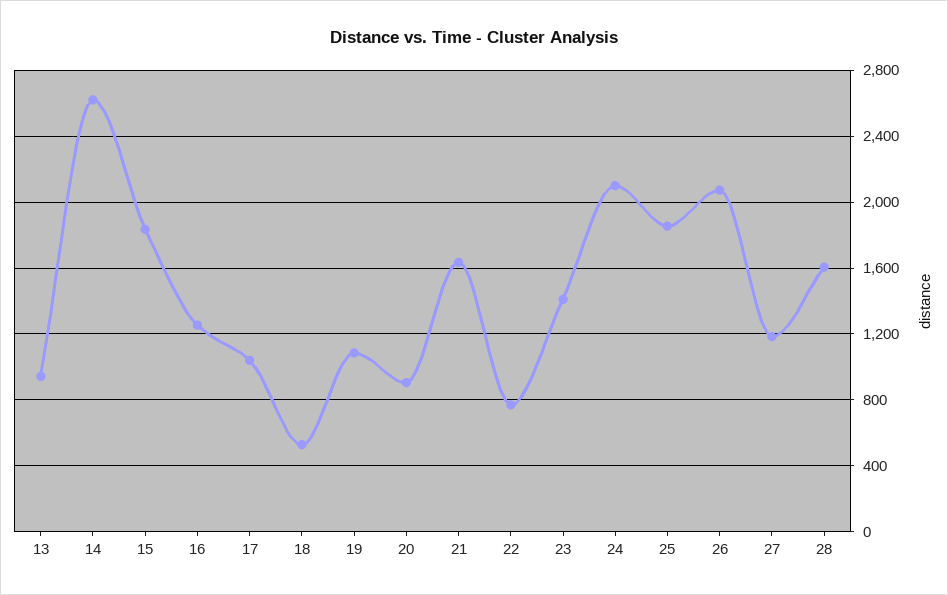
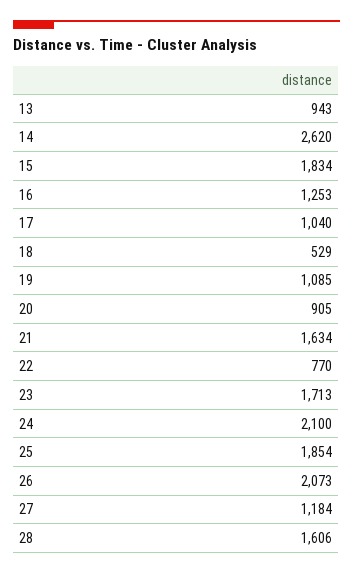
  {
    "13": 943,
    "14": 2620,
    "15": 1834,
    "16": 1253,
    "17": 1040,
    "18": 529,
    "19": 1085,
    "20": 905,
    "21": 1634,
    "22": 770,
-   "23": 1400,
+   "23": 1713,
    "24": 2100,
    "25": 1854,
    "26": 2073,
    "27": 1184,
    "28": 1606
  }

